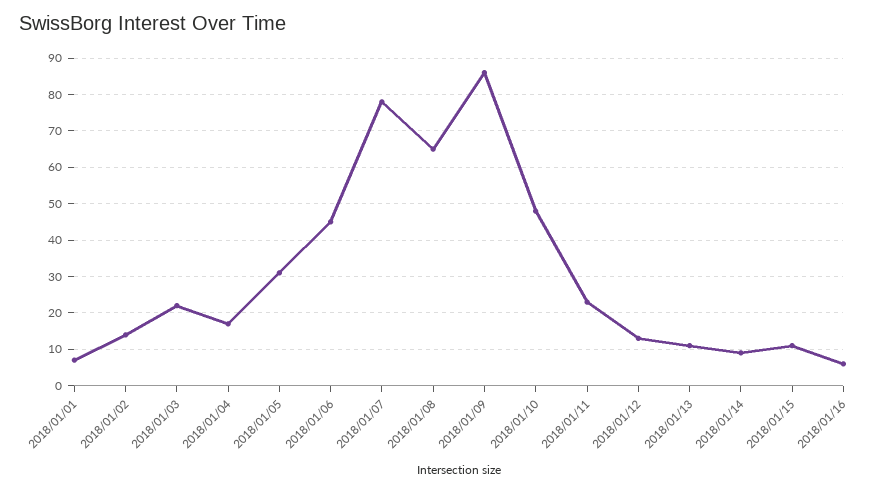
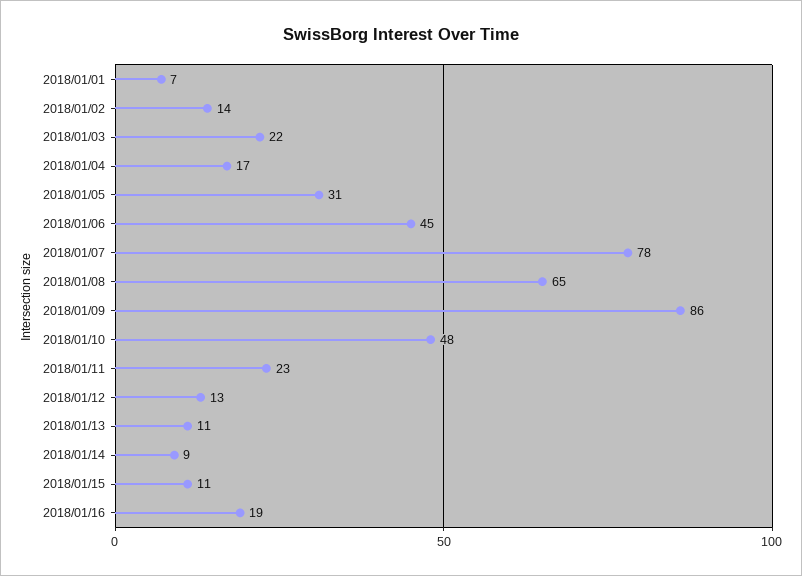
  {
    "2018/01/01": 7,
    "2018/01/02": 14,
    "2018/01/03": 22,
    "2018/01/04": 17,
    "2018/01/05": 31,
    "2018/01/06": 45,
    "2018/01/07": 78,
    "2018/01/08": 65,
    "2018/01/09": 86,
    "2018/01/10": 48,
    "2018/01/11": 23,
    "2018/01/12": 13,
    "2018/01/13": 11,
    "2018/01/14": 9,
    "2018/01/15": 11,
-   "2018/01/16": 5
+   "2018/01/16": 19
  }

